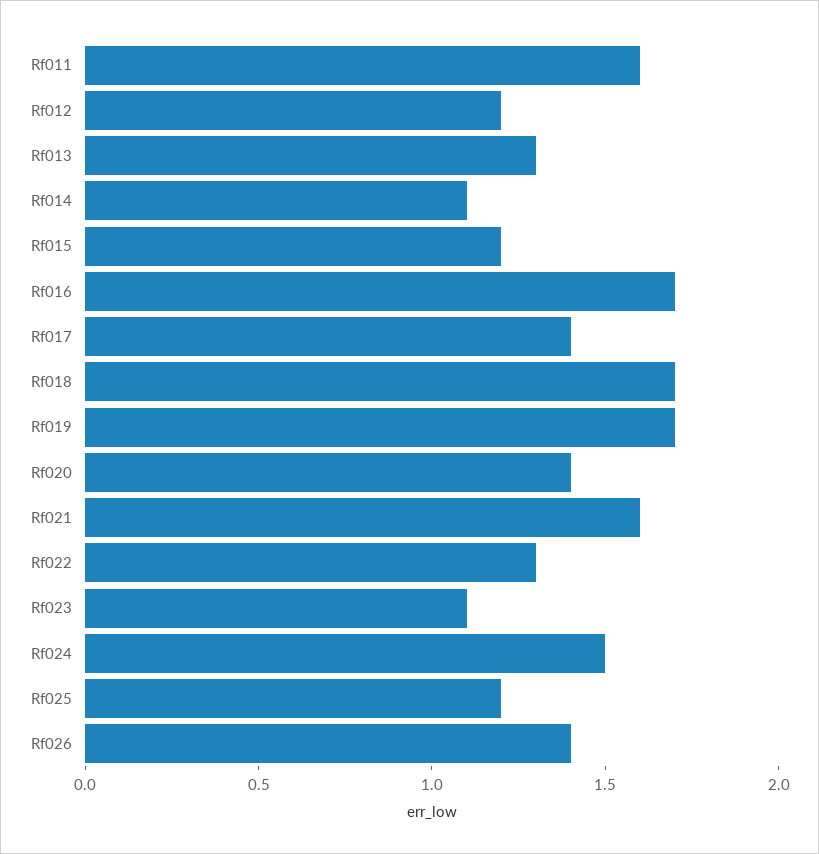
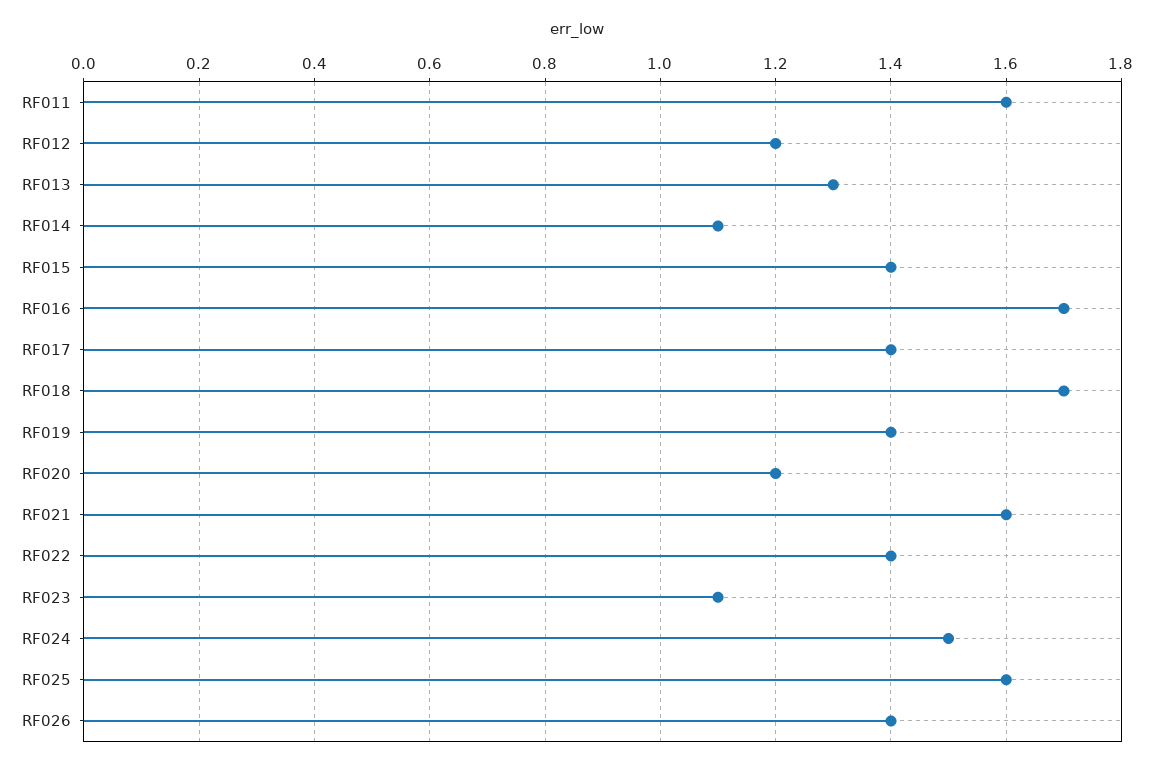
  {
    "Rf011": 1.6,
    "Rf012": 1.2,
    "Rf013": 1.3,
    "Rf014": 1.1,
-   "Rf015": 1.2,
+   "Rf015": 1.4,
    "Rf016": 1.7,
    "Rf017": 1.4,
    "Rf018": 1.7,
-   "Rf019": 1.7,
+   "Rf019": 1.4,
-   "Rf020": 1.4,
+   "Rf020": 1.2,
    "Rf021": 1.6,
-   "Rf022": 1.3,
+   "Rf022": 1.4,
    "Rf023": 1.1,
    "Rf024": 1.5,
-   "Rf025": 1.2,
+   "Rf025": 1.6,
    "Rf026": 1.4
  }

